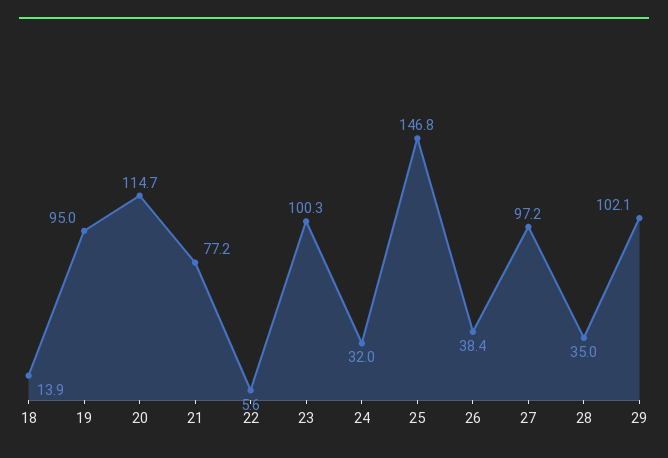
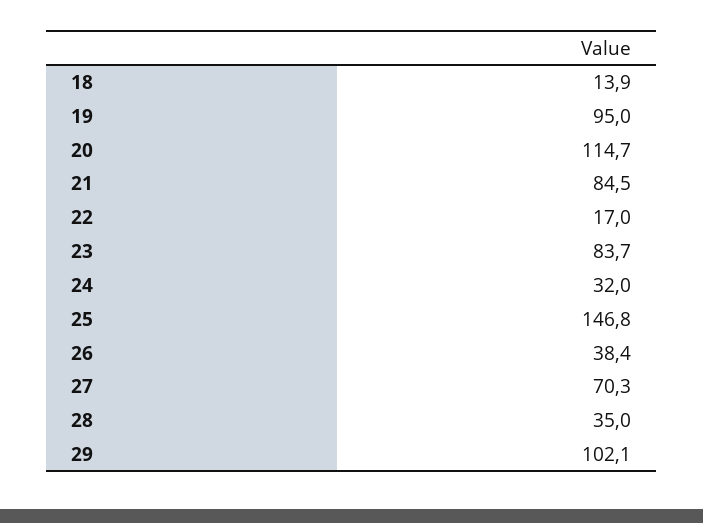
  {
    "18": 13.9,
    "19": 95,
    "20": 114.7,
-   "21": 77.2,
+   "21": 84.5,
-   "22": 5.6,
+   "22": 17,
-   "23": 100.3,
+   "23": 83.7,
    "24": 32,
    "25": 146.8,
    "26": 38.4,
-   "27": 97.2,
+   "27": 70.3,
    "28": 35,
    "29": 102.1
  }

